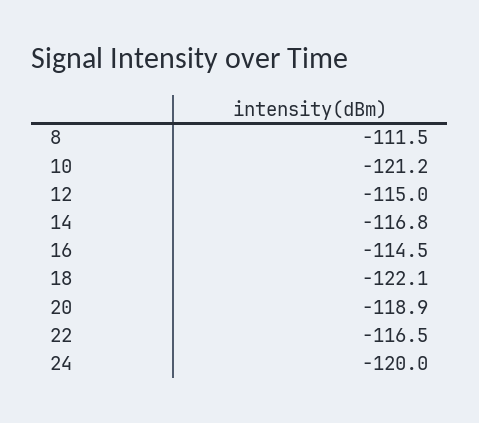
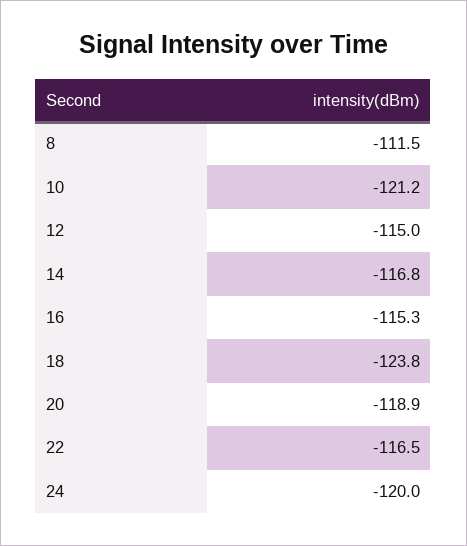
  {
    "8": -111.5,
    "10": -121.2,
    "12": -115,
    "14": -116.8,
-   "16": -114.5,
+   "16": -115.3,
-   "18": -122.1,
+   "18": -123.8,
    "20": -118.9,
    "22": -116.5,
    "24": -120
  }

